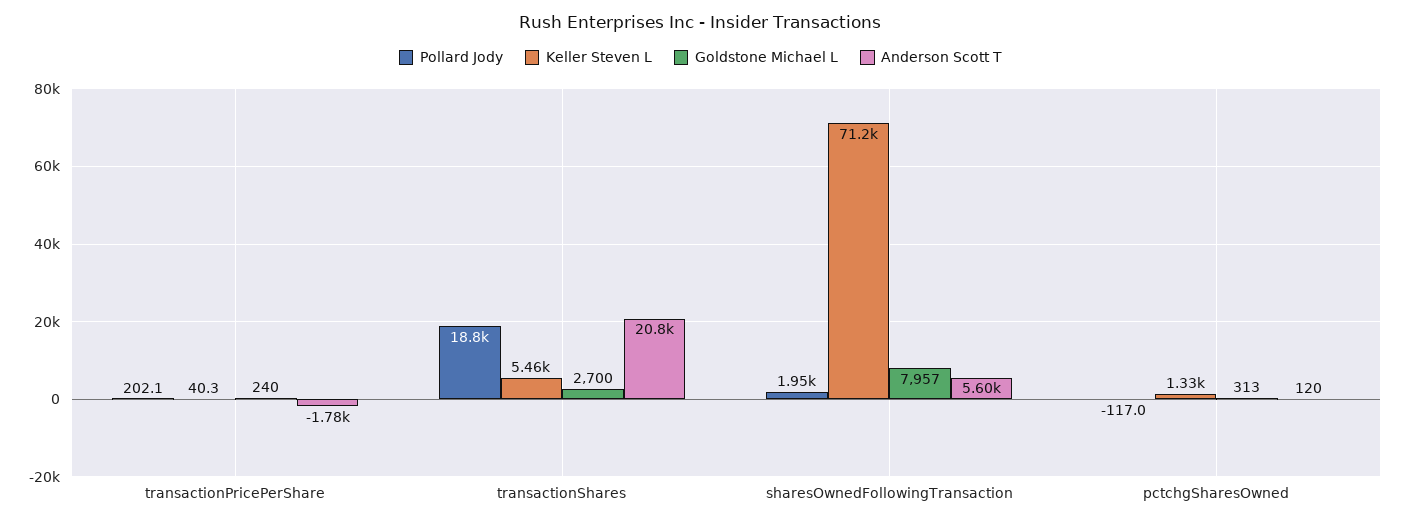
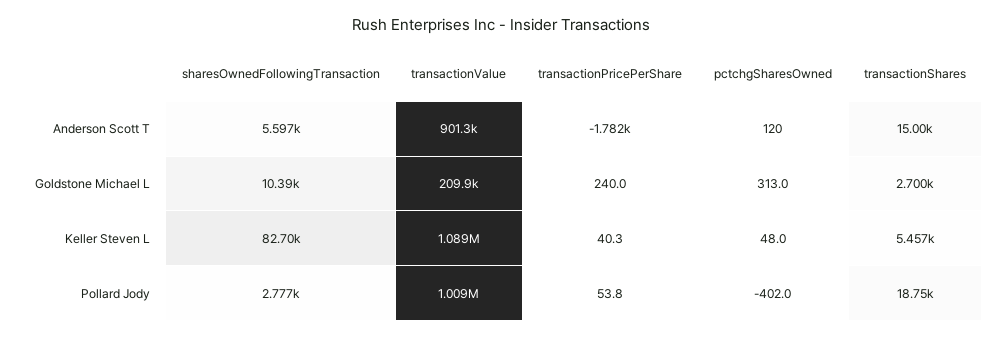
  {
    "Pollard Jody": {
-     "transactionPricePerShare": 202.1,
+     "transactionPricePerShare": 53.8,
      "transactionShares": 18750,
-     "sharesOwnedFollowingTransaction": 1950,
+     "sharesOwnedFollowingTransaction": 2777,
-     "pctchgSharesOwned": -117
+     "pctchgSharesOwned": -402,
+     "transactionValue": 1009000
    },
    "Keller Steven L": {
      "transactionPricePerShare": 40.3,
      "transactionShares": 5457,
-     "sharesOwnedFollowingTransaction": 71200,
+     "sharesOwnedFollowingTransaction": 82700,
-     "pctchgSharesOwned": 1330
+     "pctchgSharesOwned": 48,
+     "transactionValue": 1089000
    },
    "Goldstone Michael L": {
      "transactionPricePerShare": 240,
      "transactionShares": 2700,
-     "sharesOwnedFollowingTransaction": 7957,
+     "sharesOwnedFollowingTransaction": 10390,
-     "pctchgSharesOwned": 313
+     "pctchgSharesOwned": 313,
+     "transactionValue": 209900
    },
    "Anderson Scott T": {
      "transactionPricePerShare": -1782,
-     "transactionShares": 20800,
+     "transactionShares": 15000,
      "sharesOwnedFollowingTransaction": 5597,
-     "pctchgSharesOwned": 120
+     "pctchgSharesOwned": 120,
+     "transactionValue": 901300
    }
  }

